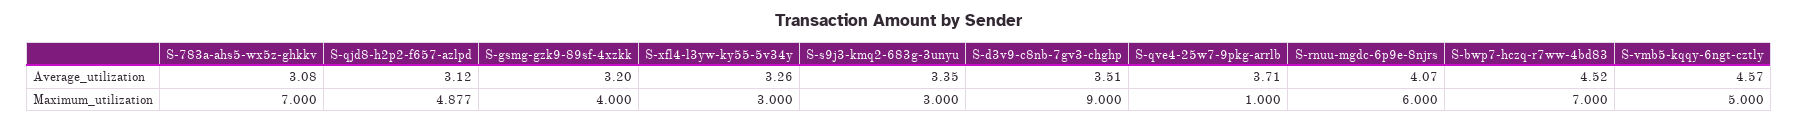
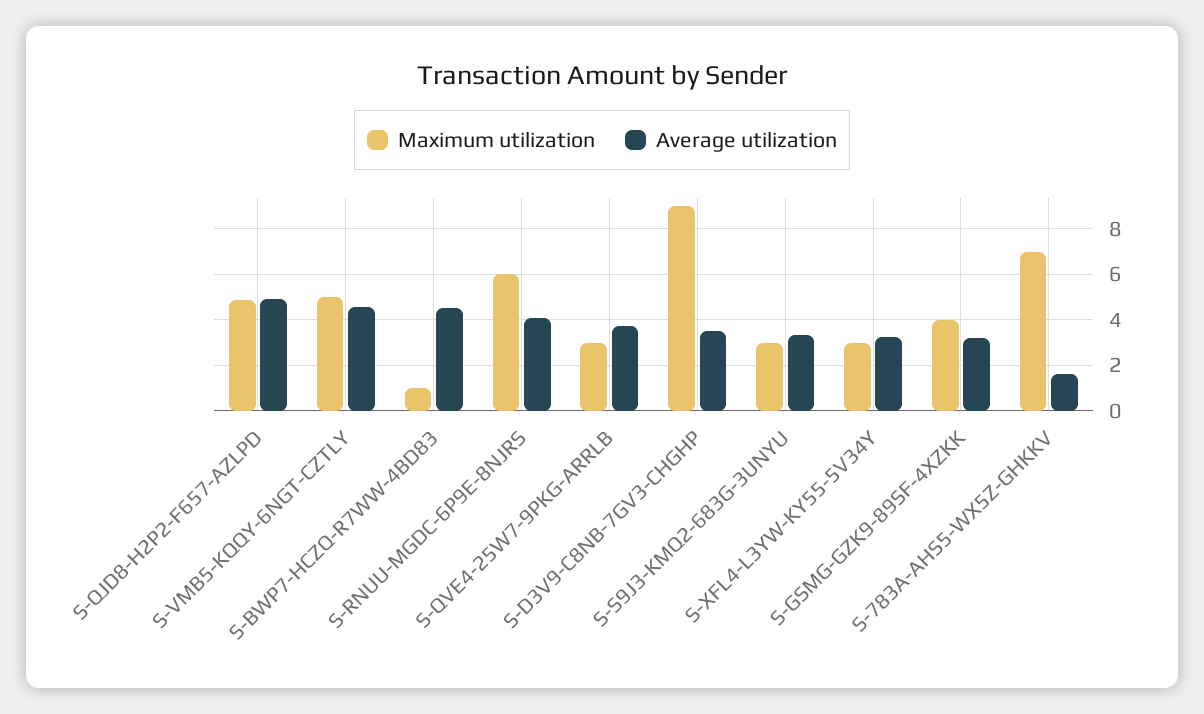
  {
    "Average_utilization": {
-     "S-783a-ahs5-wx5z-ghkkv": 3.08,
+     "S-783a-ahs5-wx5z-ghkkv": 1.5,
-     "S-qjd8-h2p2-f657-azlpd": 3.12,
+     "S-qjd8-h2p2-f657-azlpd": 5,
      "S-gsmg-gzk9-89sf-4xzkk": 3.2,
      "S-xfl4-l3yw-ky55-5v34y": 3.26,
      "S-s9j3-kmq2-683g-3unyu": 3.35,
      "S-d3v9-c8nb-7gv3-chghp": 3.51,
      "S-qve4-25w7-9pkg-arrlb": 3.71,
      "S-rnuu-mgdc-6p9e-8njrs": 4.07,
      "S-bwp7-hczq-r7ww-4bd83": 4.52,
      "S-vmb5-kqqy-6ngt-cztly": 4.57
    },
    "Maximum_utilization": {
      "S-783a-ahs5-wx5z-ghkkv": 7,
      "S-qjd8-h2p2-f657-azlpd": 4.877,
      "S-gsmg-gzk9-89sf-4xzkk": 4,
      "S-xfl4-l3yw-ky55-5v34y": 3,
      "S-s9j3-kmq2-683g-3unyu": 3,
      "S-d3v9-c8nb-7gv3-chghp": 9,
-     "S-qve4-25w7-9pkg-arrlb": 1,
+     "S-qve4-25w7-9pkg-arrlb": 3,
      "S-rnuu-mgdc-6p9e-8njrs": 6,
-     "S-bwp7-hczq-r7ww-4bd83": 7,
+     "S-bwp7-hczq-r7ww-4bd83": 1,
      "S-vmb5-kqqy-6ngt-cztly": 5
    }
  }

